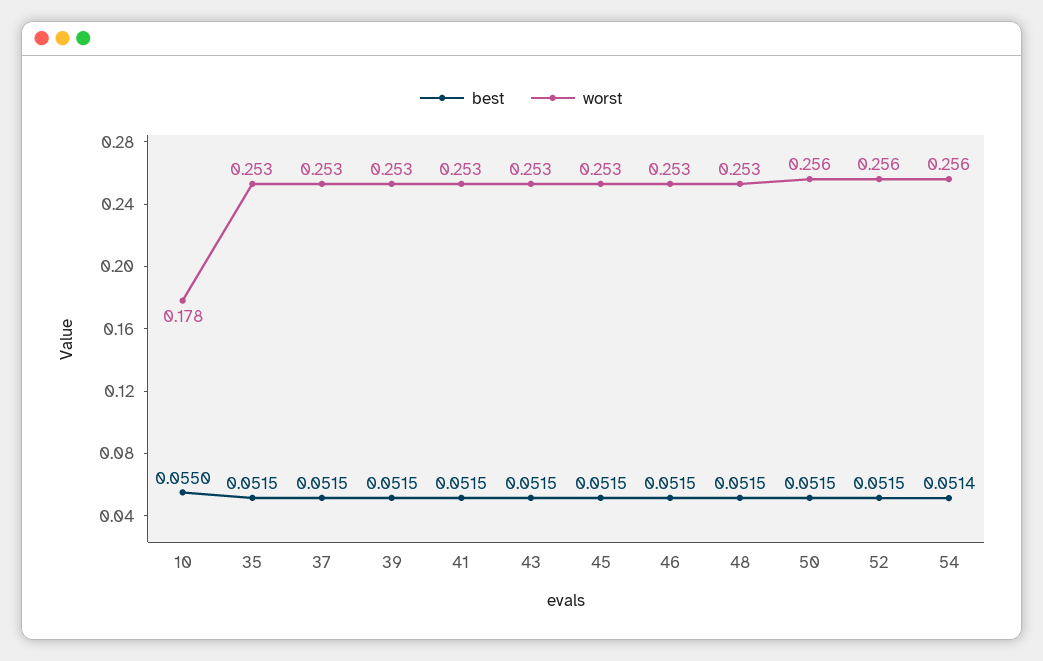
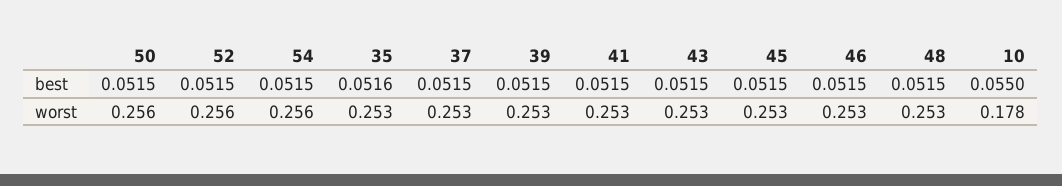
  {
    "best": {
      "10": 0.055,
-     "35": 0.0515,
+     "35": 0.0516,
      "37": 0.0515,
      "39": 0.0515,
      "41": 0.0515,
      "43": 0.0515,
      "45": 0.0515,
      "46": 0.0515,
      "48": 0.0515,
      "50": 0.0515,
      "52": 0.0515,
-     "54": 0.0514
+     "54": 0.0515
    },
    "worst": {
      "10": 0.178,
      "35": 0.253,
      "37": 0.253,
      "39": 0.253,
      "41": 0.253,
      "43": 0.253,
      "45": 0.253,
      "46": 0.253,
      "48": 0.253,
      "50": 0.256,
      "52": 0.256,
      "54": 0.256
    }
  }

